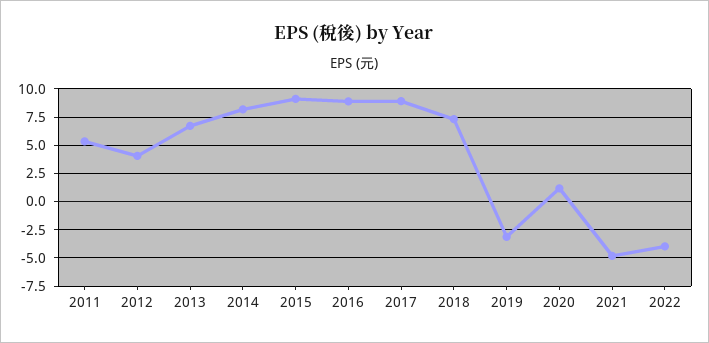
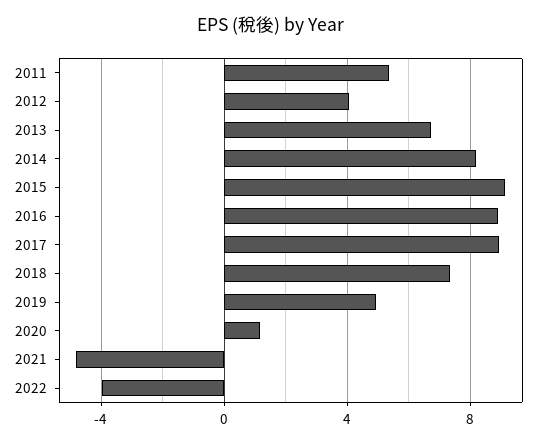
  {
    "2011": 5.5,
    "2012": 4,
    "2013": 6.5,
    "2014": 8,
    "2015": 9,
    "2016": 9,
    "2017": 9,
    "2018": 7.5,
-   "2019": -2.5,
+   "2019": 5,
    "2020": 1,
    "2021": -5,
    "2022": -4
  }

